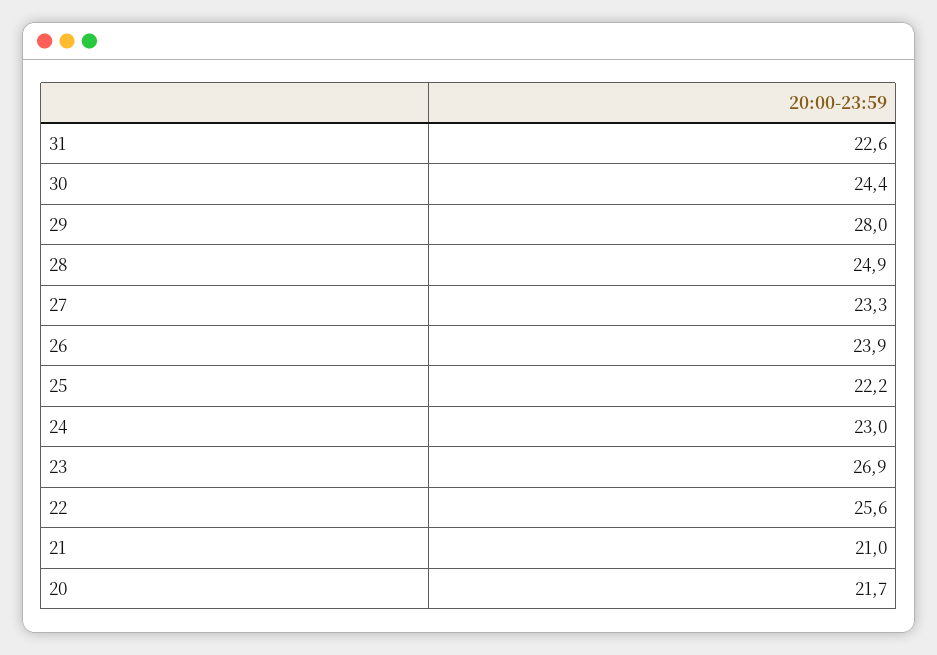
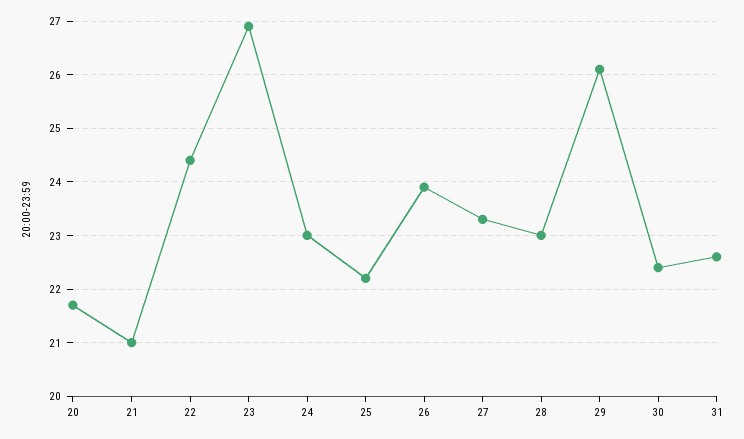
  {
    "31": 22.6,
-   "30": 24.4,
+   "30": 22.5,
-   "29": 28,
+   "29": 26,
-   "28": 24.9,
+   "28": 23,
    "27": 23.3,
    "26": 23.9,
    "25": 22.2,
    "24": 23,
    "23": 26.9,
-   "22": 25.6,
+   "22": 24.5,
    "21": 21,
    "20": 21.7
  }

